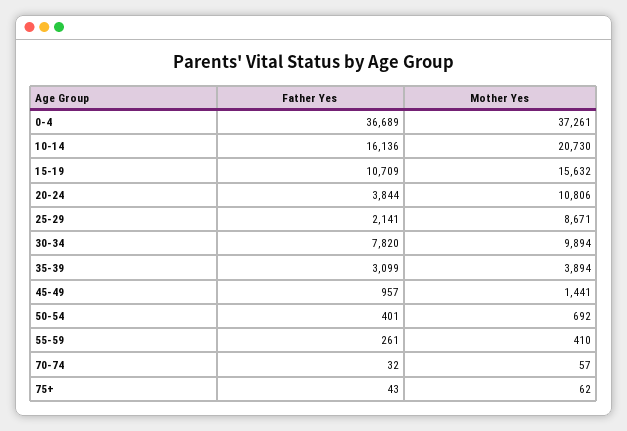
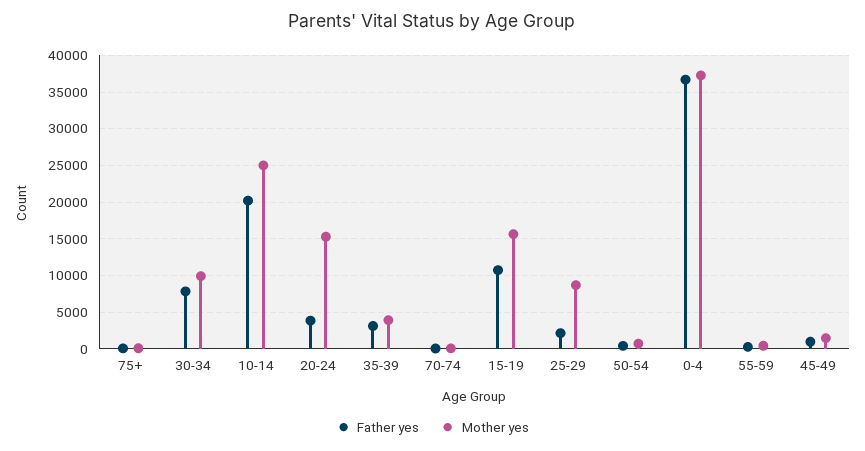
  {
    "Father Yes": {
      "0-4": 36689,
-     "10-14": 16136,
+     "10-14": 20000,
      "15-19": 10709,
      "20-24": 3844,
      "25-29": 2141,
      "30-34": 7820,
      "35-39": 3099,
      "45-49": 957,
      "50-54": 401,
      "55-59": 261,
      "70-74": 32,
      "75+": 43
    },
    "Mother Yes": {
      "0-4": 37261,
-     "10-14": 20730,
+     "10-14": 25000,
      "15-19": 15632,
-     "20-24": 10806,
+     "20-24": 15000,
      "25-29": 8671,
      "30-34": 9894,
      "35-39": 3894,
      "45-49": 1441,
      "50-54": 692,
      "55-59": 410,
      "70-74": 57,
      "75+": 62
    }
  }

